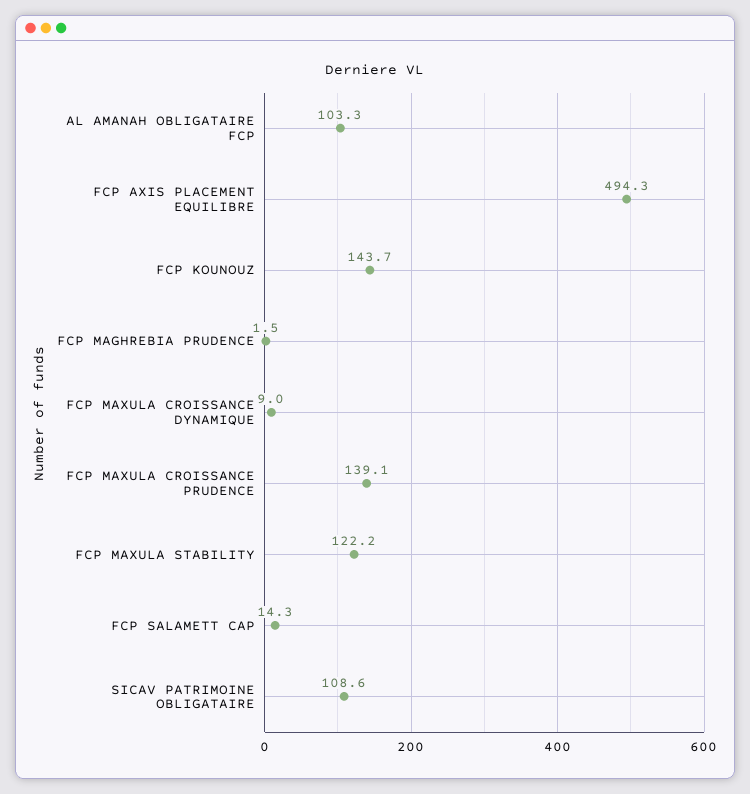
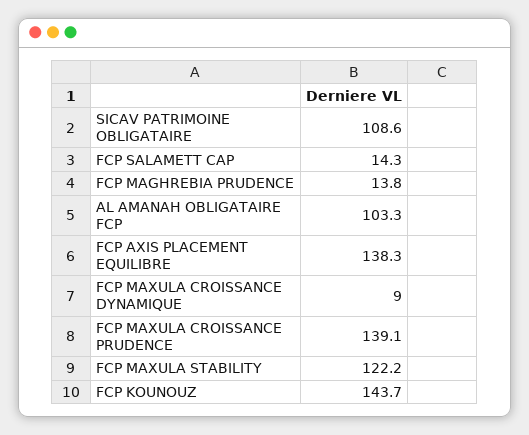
  {
    "AL AMANAH OBLIGATAIRE FCP": 103.3,
-   "FCP AXIS PLACEMENT EQUILIBRE": 494.3,
+   "FCP AXIS PLACEMENT EQUILIBRE": 138.3,
    "FCP KOUNOUZ": 143.7,
-   "FCP MAGHREBIA PRUDENCE": 1.5,
+   "FCP MAGHREBIA PRUDENCE": 13.8,
    "FCP MAXULA CROISSANCE DYNAMIQUE": 9,
    "FCP MAXULA CROISSANCE PRUDENCE": 139.1,
    "FCP MAXULA STABILITY": 122.2,
    "FCP SALAMETT CAP": 14.3,
    "SICAV PATRIMOINE OBLIGATAIRE": 108.6
  }

